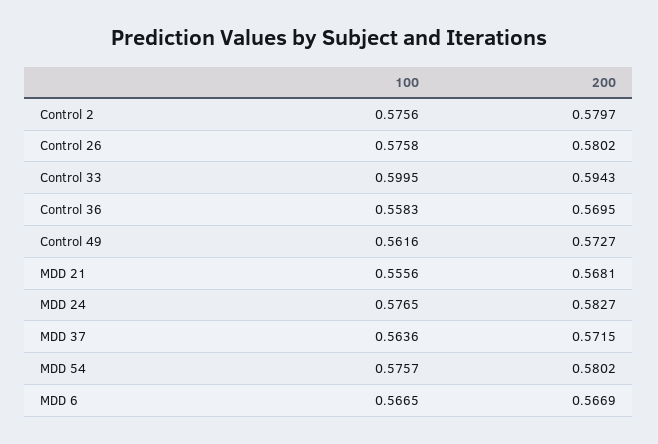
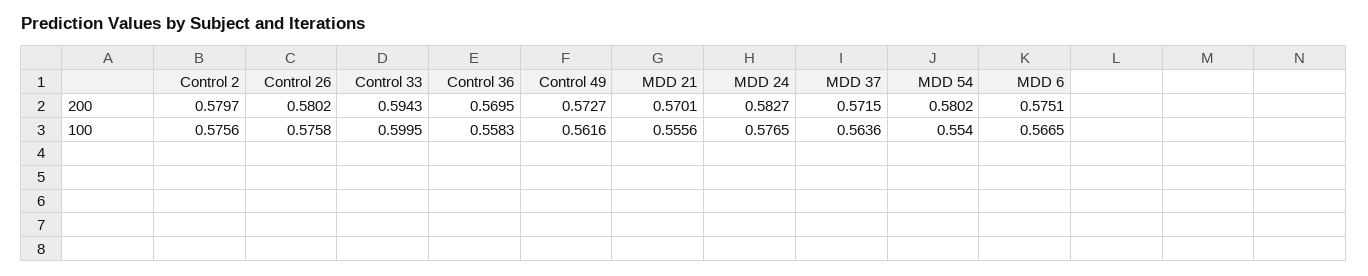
  {
    "100": {
      "Control 2": 0.5756,
      "Control 26": 0.5758,
      "Control 33": 0.5995,
      "Control 36": 0.5583,
      "Control 49": 0.5616,
      "MDD 21": 0.5556,
      "MDD 24": 0.5765,
      "MDD 37": 0.5636,
-     "MDD 54": 0.5757,
+     "MDD 54": 0.554,
      "MDD 6": 0.5665
    },
    "200": {
      "Control 2": 0.5797,
      "Control 26": 0.5802,
      "Control 33": 0.5943,
      "Control 36": 0.5695,
      "Control 49": 0.5727,
-     "MDD 21": 0.5681,
+     "MDD 21": 0.5701,
      "MDD 24": 0.5827,
      "MDD 37": 0.5715,
      "MDD 54": 0.5802,
-     "MDD 6": 0.5669
+     "MDD 6": 0.5751
    }
  }

